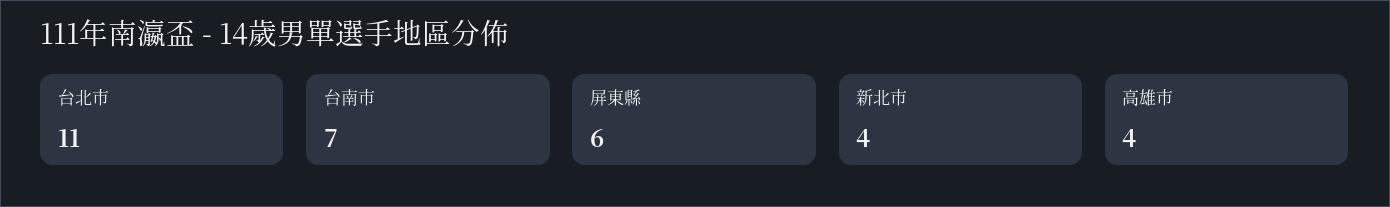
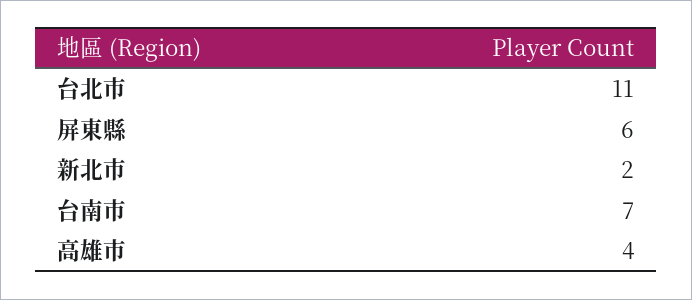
  {
    "台北市": 11,
    "台南市": 7,
    "屏東縣": 6,
-   "新北市": 4,
+   "新北市": 2,
    "高雄市": 4
  }

